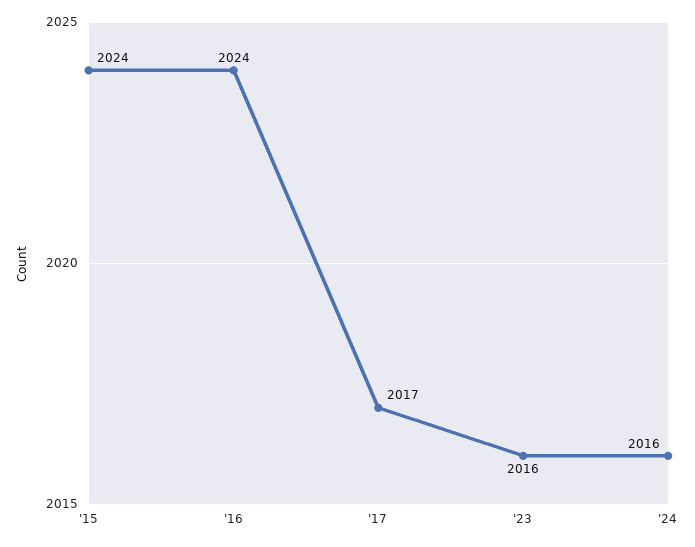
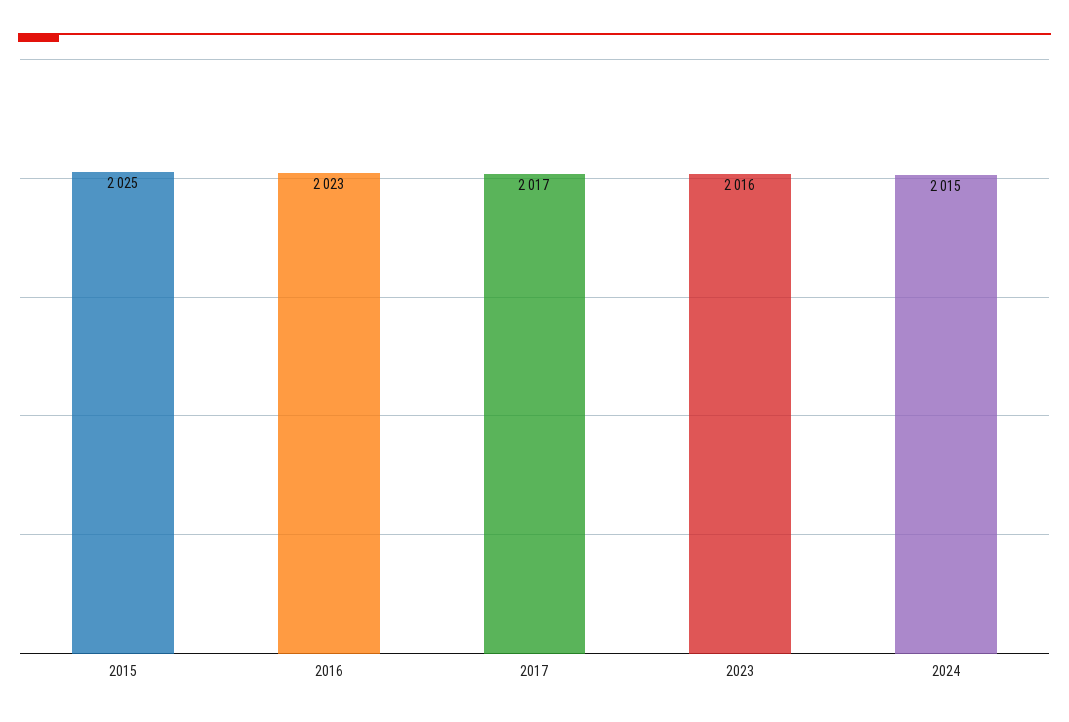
  {
-   "'15": 2024,
+   "'15": 2025,
-   "'16": 2024,
+   "'16": 2023,
    "'17": 2017,
    "'23": 2016,
-   "'24": 2016
+   "'24": 2015
  }

